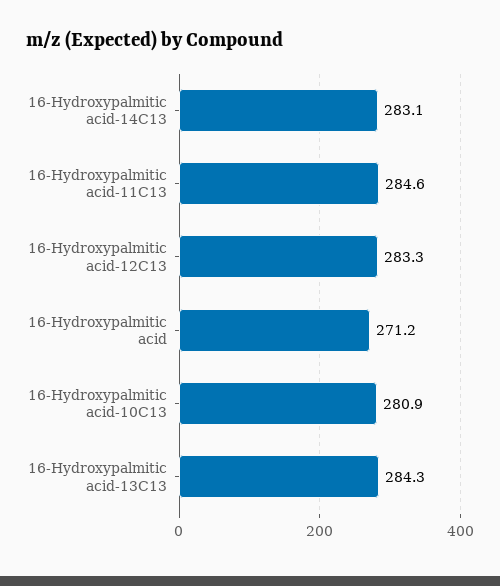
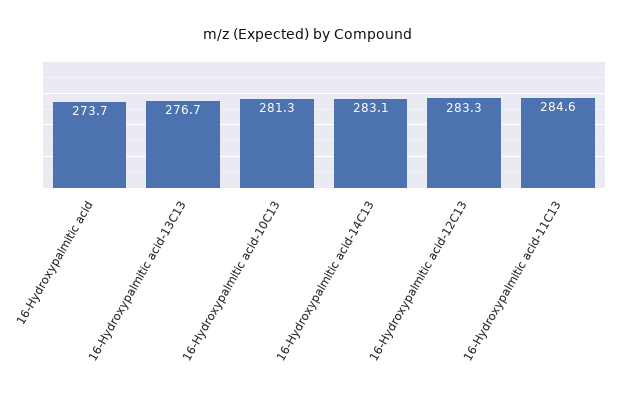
  {
    "16-Hydroxypalmitic acid-14C13": 283.1,
    "16-Hydroxypalmitic acid-11C13": 284.6,
    "16-Hydroxypalmitic acid-12C13": 283.3,
-   "16-Hydroxypalmitic acid": 271.2,
+   "16-Hydroxypalmitic acid": 273.7,
-   "16-Hydroxypalmitic acid-10C13": 280.9,
+   "16-Hydroxypalmitic acid-10C13": 281.3,
-   "16-Hydroxypalmitic acid-13C13": 284.3
+   "16-Hydroxypalmitic acid-13C13": 276.7
  }

